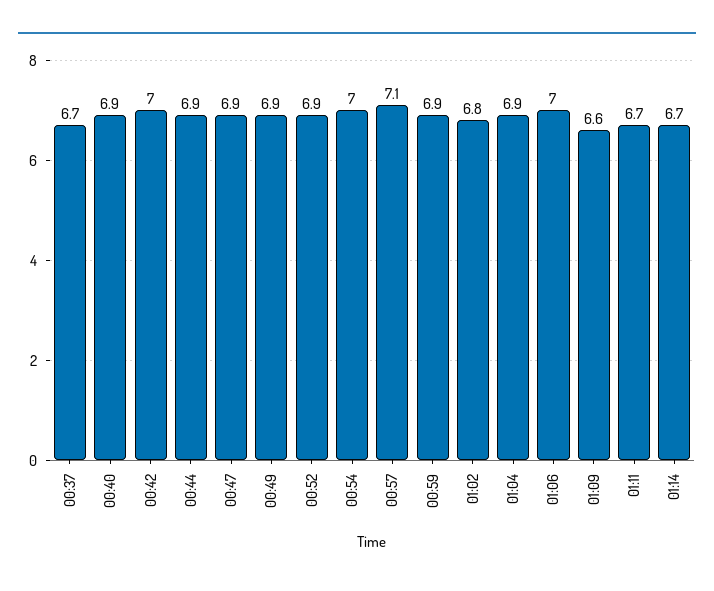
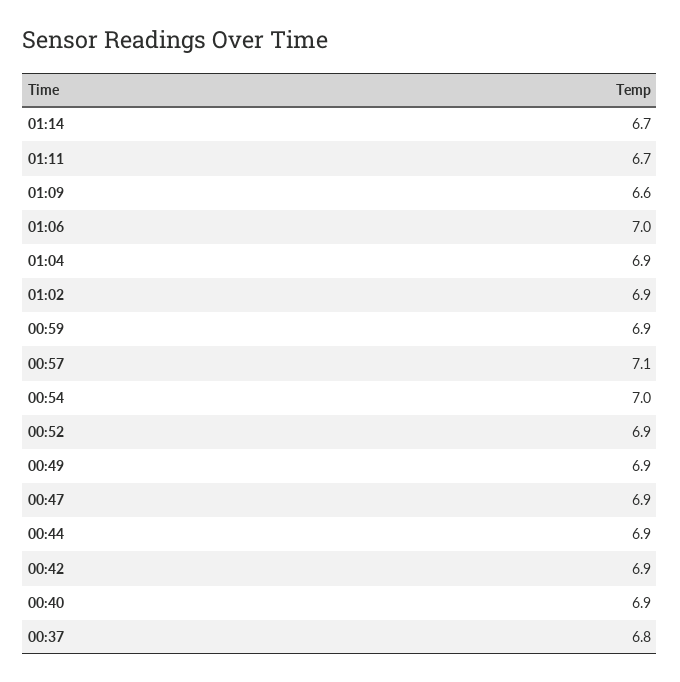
  {
-   "00:37": 6.7,
+   "00:37": 6.8,
    "00:40": 6.9,
-   "00:42": 7,
+   "00:42": 6.9,
    "00:44": 6.9,
    "00:47": 6.9,
    "00:49": 6.9,
    "00:52": 6.9,
    "00:54": 7,
    "00:57": 7.1,
    "00:59": 6.9,
-   "01:02": 6.8,
+   "01:02": 6.9,
    "01:04": 6.9,
    "01:06": 7,
    "01:09": 6.6,
    "01:11": 6.7,
    "01:14": 6.7
  }

